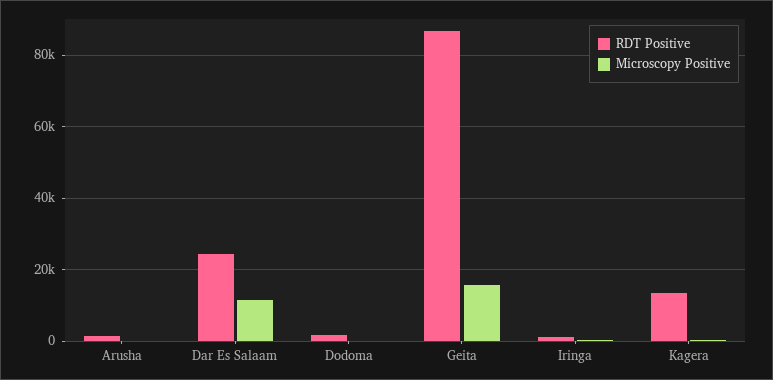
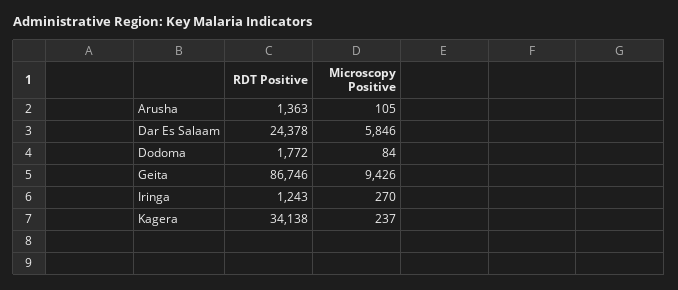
  {
    "RDT Positive": {
      "Arusha": 1363,
      "Dar Es Salaam": 24378,
      "Dodoma": 1772,
      "Geita": 86746,
      "Iringa": 1243,
-     "Kagera": 14000
+     "Kagera": 34138
    },
    "Microscopy Positive": {
      "Arusha": 105,
-     "Dar Es Salaam": 12000,
+     "Dar Es Salaam": 5846,
      "Dodoma": 84,
-     "Geita": 16000,
+     "Geita": 9426,
      "Iringa": 270,
      "Kagera": 237
    }
  }

